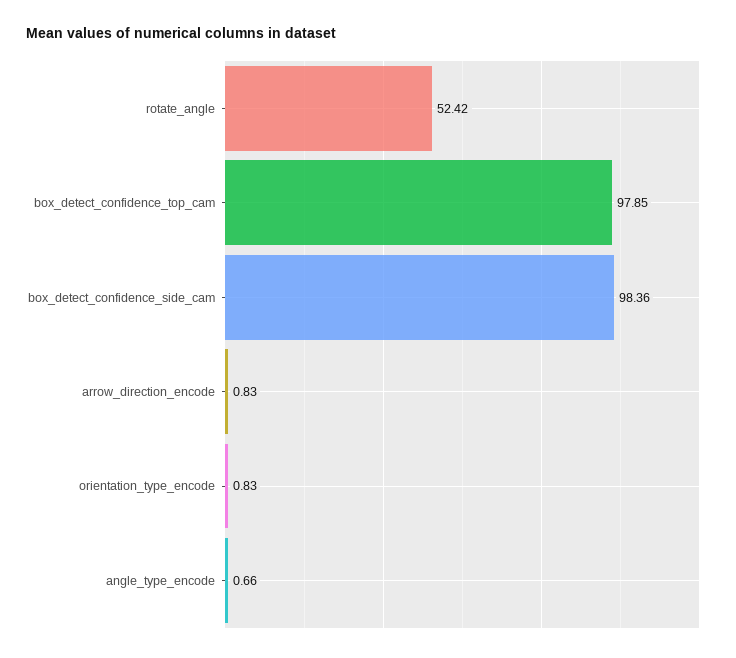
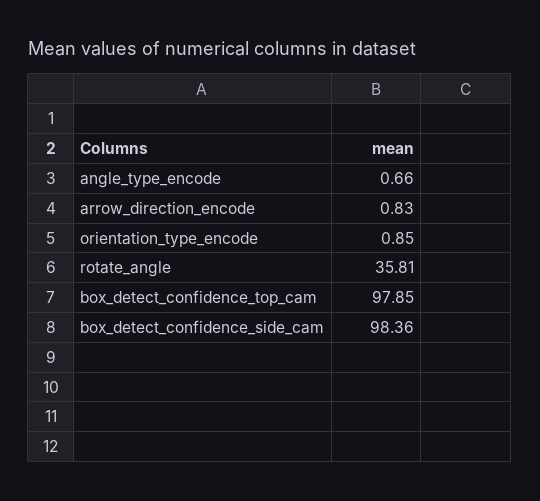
  {
-   "rotate_angle": 52.42,
+   "rotate_angle": 35.81,
    "box_detect_confidence_top_cam": 97.85,
    "box_detect_confidence_side_cam": 98.36,
    "arrow_direction_encode": 0.83,
-   "orientation_type_encode": 0.83,
+   "orientation_type_encode": 0.85,
    "angle_type_encode": 0.66
  }

